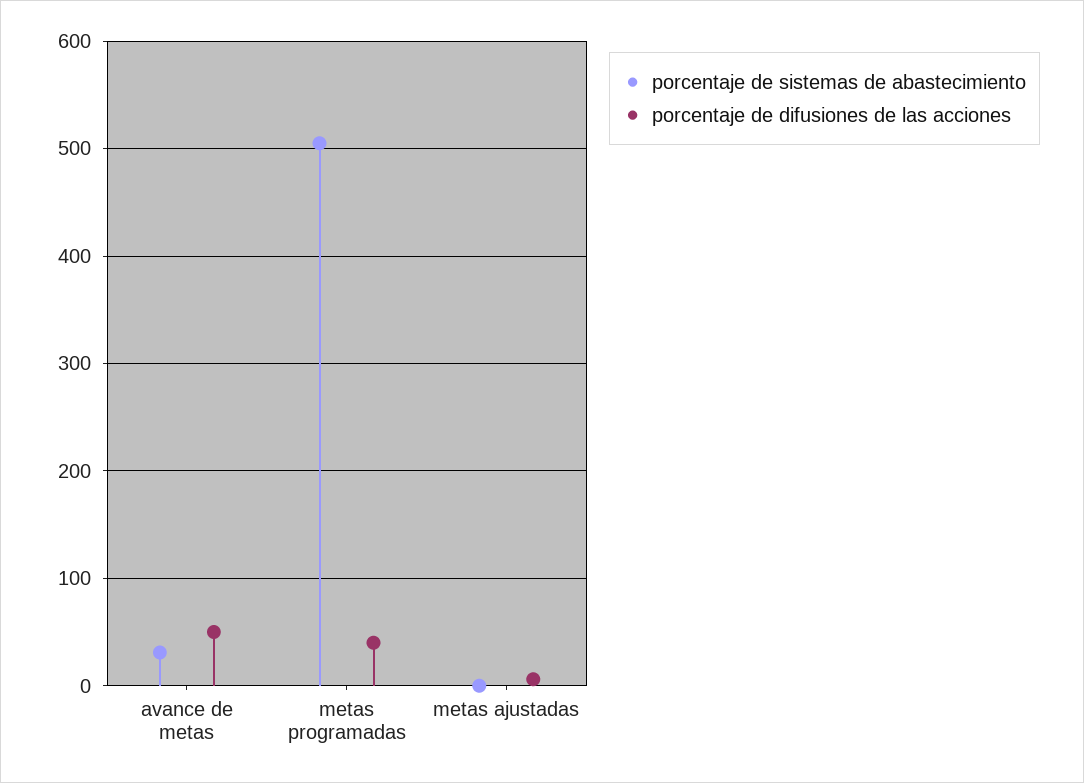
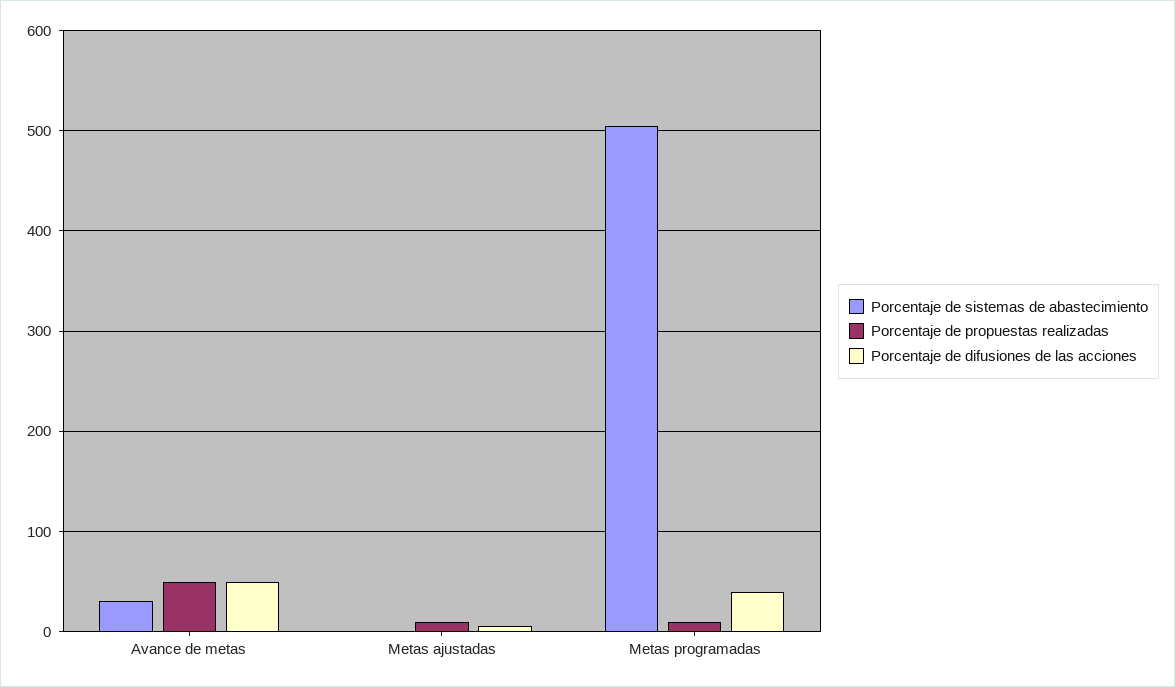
  {
    "porcentaje de sistemas de abastecimiento": {
      "avance de metas": 30,
      "metas programadas": 510,
      "metas ajustadas": 0
    },
    "porcentaje de difusiones de las acciones": {
      "avance de metas": 50,
      "metas programadas": 40,
      "metas ajustadas": 10
-   }
+   },
+   "Porcentaje de propuestas realizadas": {
+     "avance de metas": 50,
+     "metas ajustadas": 10,
+     "metas programadas": 10
+   }
  }

